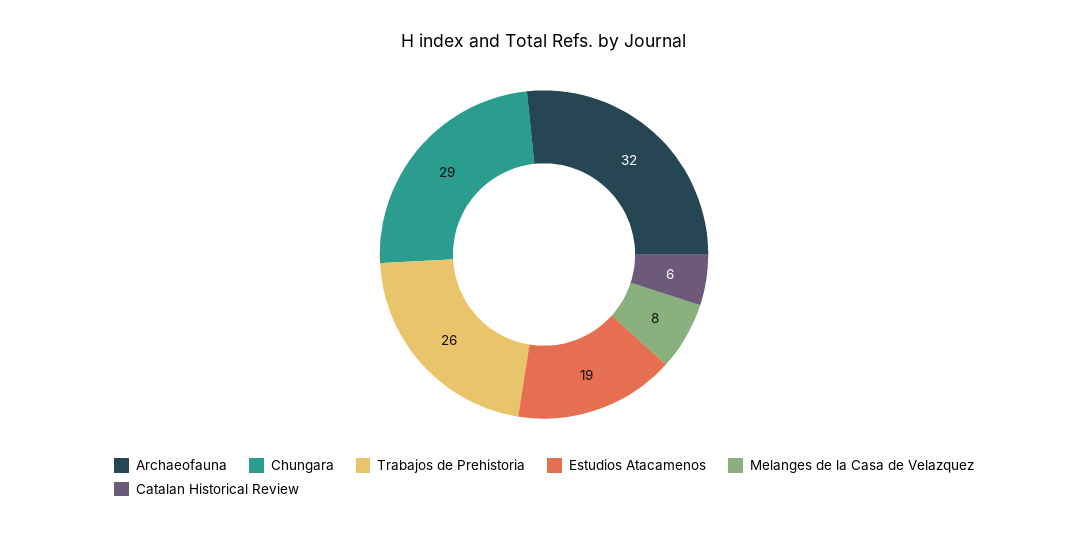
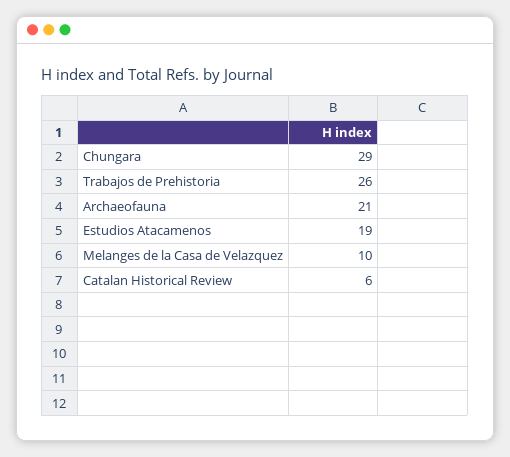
  {
-   "Archaeofauna": 32,
+   "Archaeofauna": 21,
    "Chungara": 29,
    "Trabajos de Prehistoria": 26,
    "Estudios Atacamenos": 19,
-   "Melanges de la Casa de Velazquez": 8,
+   "Melanges de la Casa de Velazquez": 10,
    "Catalan Historical Review": 6
  }

